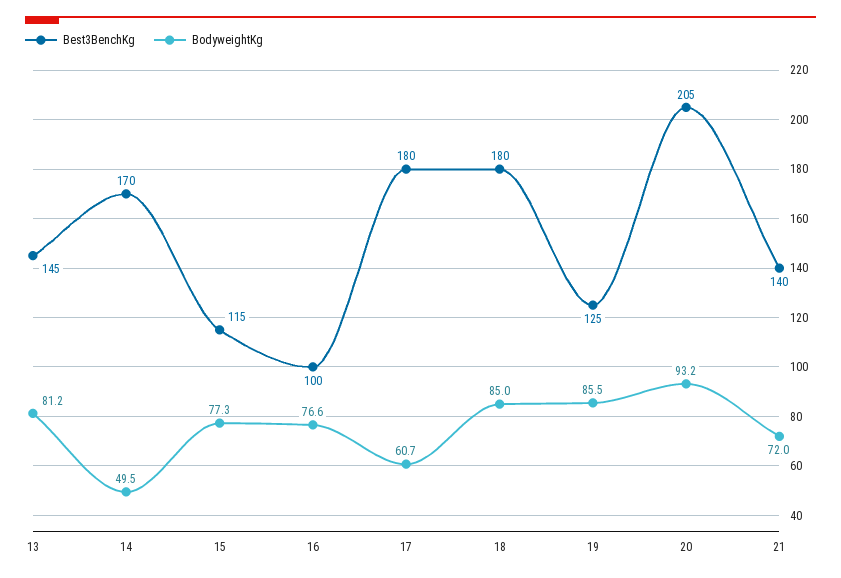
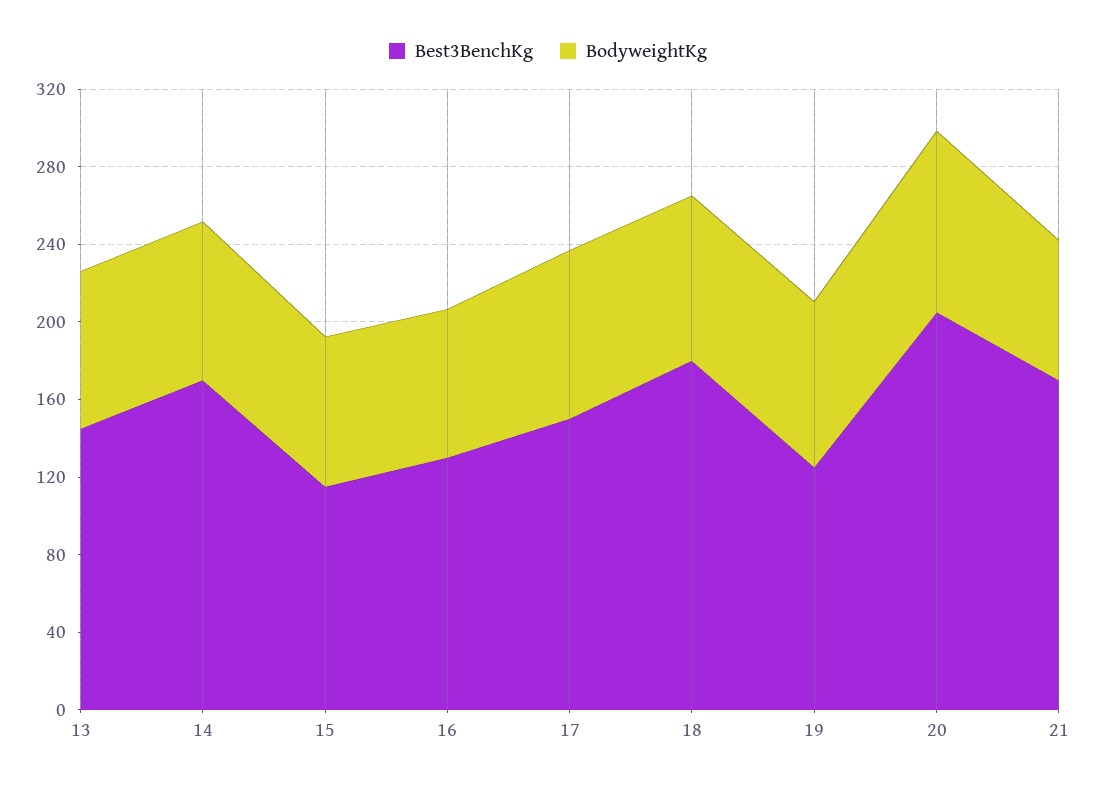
  {
    "Best3BenchKg": {
      "13": 145,
      "14": 170,
      "15": 115,
-     "16": 100,
+     "16": 130,
-     "17": 180,
+     "17": 150,
      "18": 180,
      "19": 125,
      "20": 205,
-     "21": 140
+     "21": 170
    },
    "BodyweightKg": {
      "13": 81.2,
-     "14": 49.5,
+     "14": 80,
      "15": 77.3,
      "16": 76.6,
-     "17": 60.7,
+     "17": 90,
      "18": 85,
      "19": 85.5,
      "20": 93.2,
      "21": 72
    }
  }

